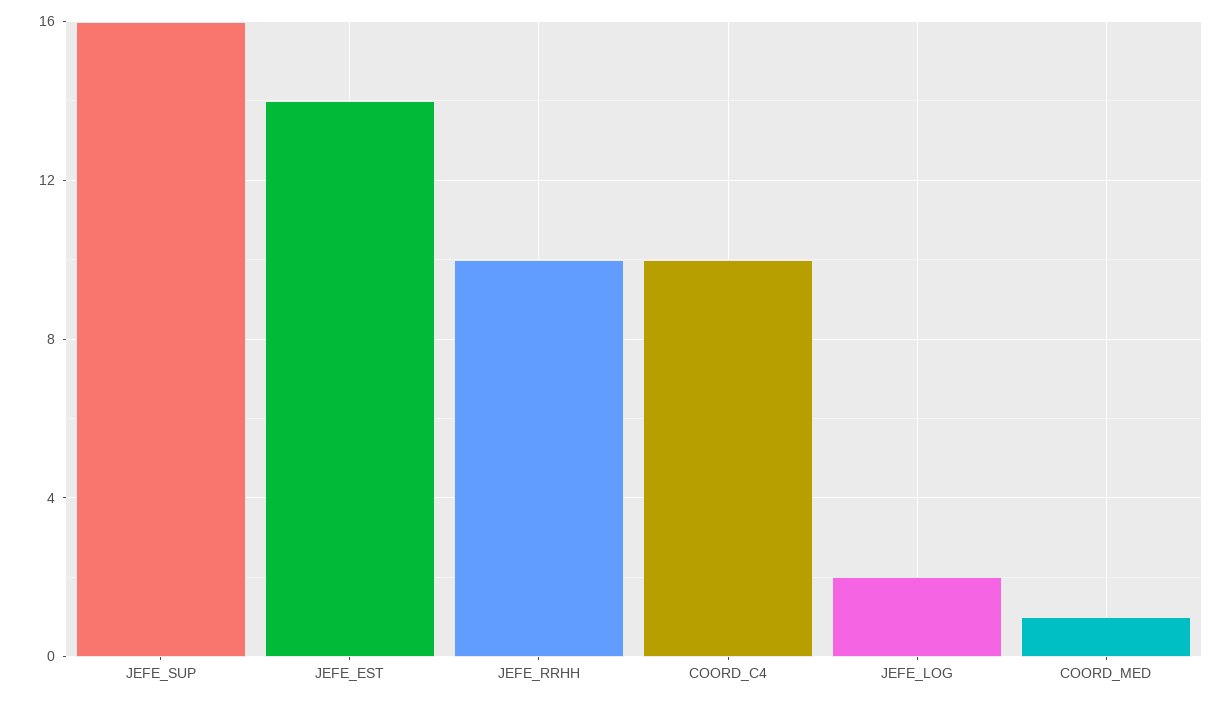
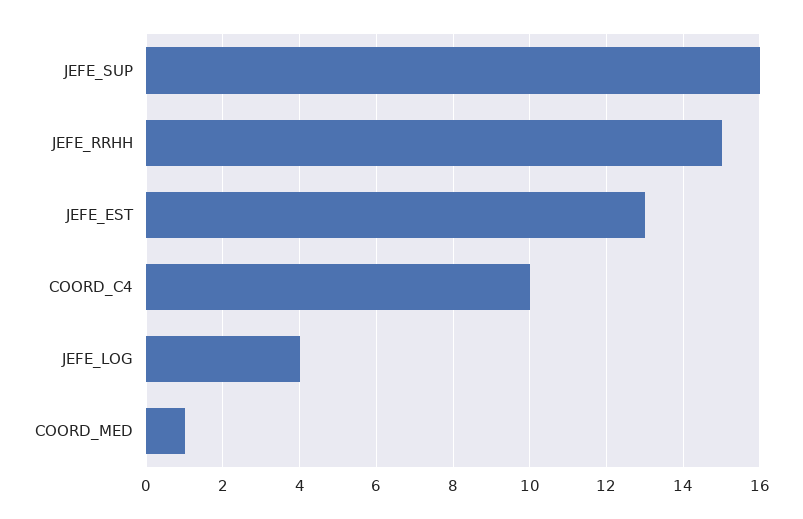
  {
    "JEFE_SUP": 16,
-   "JEFE_EST": 14,
+   "JEFE_EST": 13,
-   "JEFE_RRHH": 10,
+   "JEFE_RRHH": 15,
    "COORD_C4": 10,
-   "JEFE_LOG": 2,
+   "JEFE_LOG": 4,
    "COORD_MED": 1
  }

